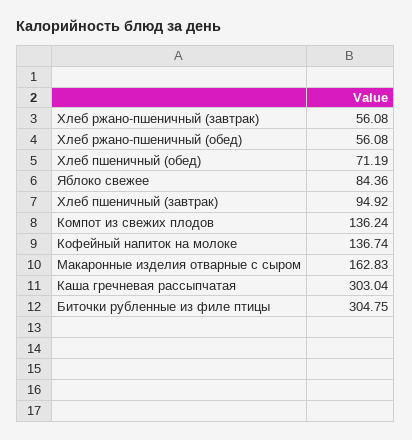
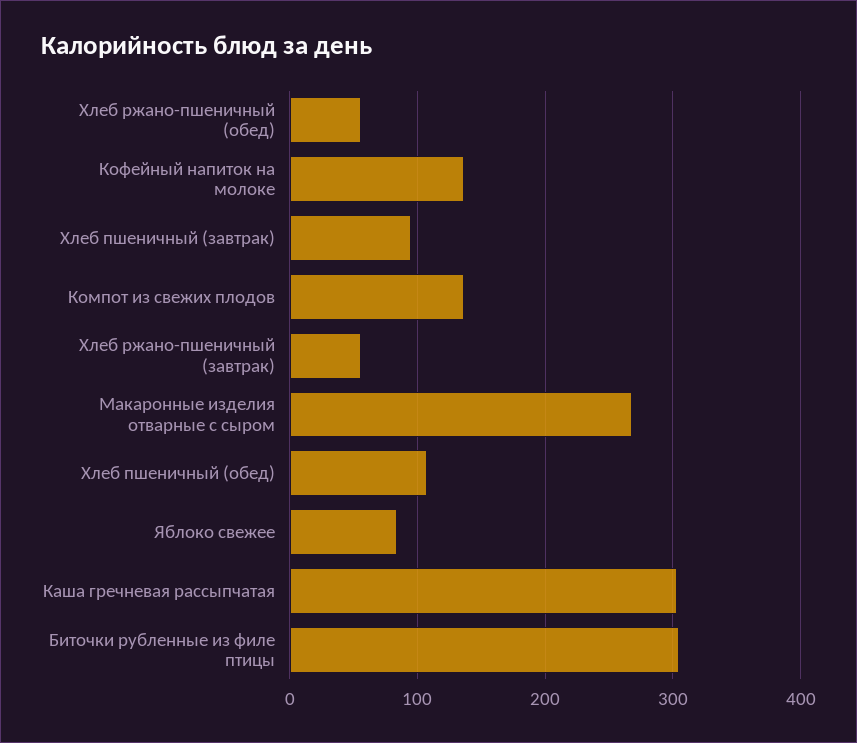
  {
    "Хлеб ржано-пшеничный (завтрак)": 56.08,
    "Хлеб ржано-пшеничный (обед)": 56.08,
-   "Хлеб пшеничный (обед)": 71.19,
+   "Хлеб пшеничный (обед)": 110,
    "Яблоко свежее": 84.36,
    "Хлеб пшеничный (завтрак)": 94.92,
    "Компот из свежих плодов": 136.24,
    "Кофейный напиток на молоке": 136.74,
-   "Макаронные изделия отварные с сыром": 162.83,
+   "Макаронные изделия отварные с сыром": 270,
    "Каша гречневая рассыпчатая": 303.04,
    "Биточки рубленные из филе птицы": 304.75
  }

